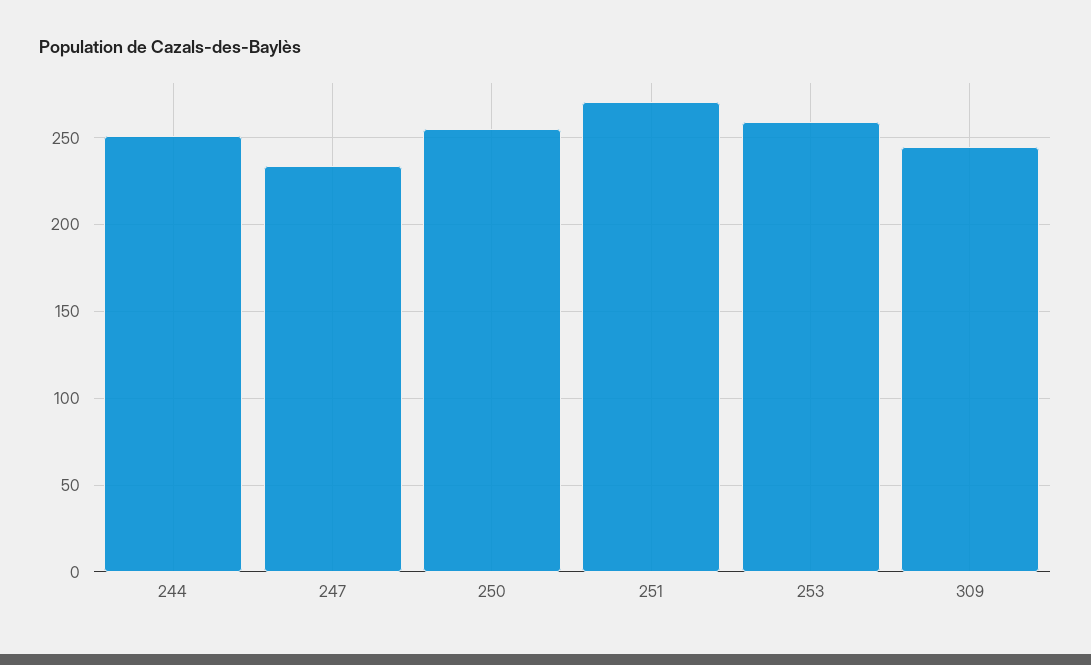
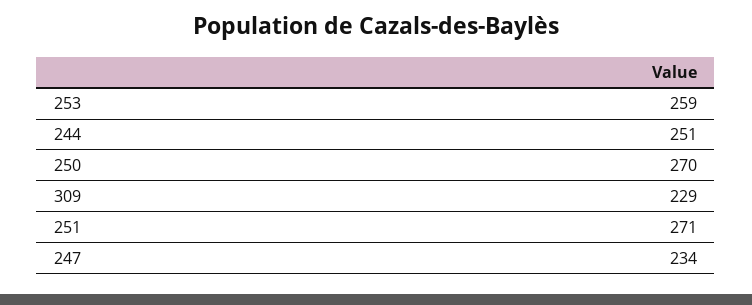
  {
    "244": 251,
    "247": 234,
-   "250": 255,
+   "250": 270,
    "251": 271,
    "253": 259,
-   "309": 245
+   "309": 229
  }

